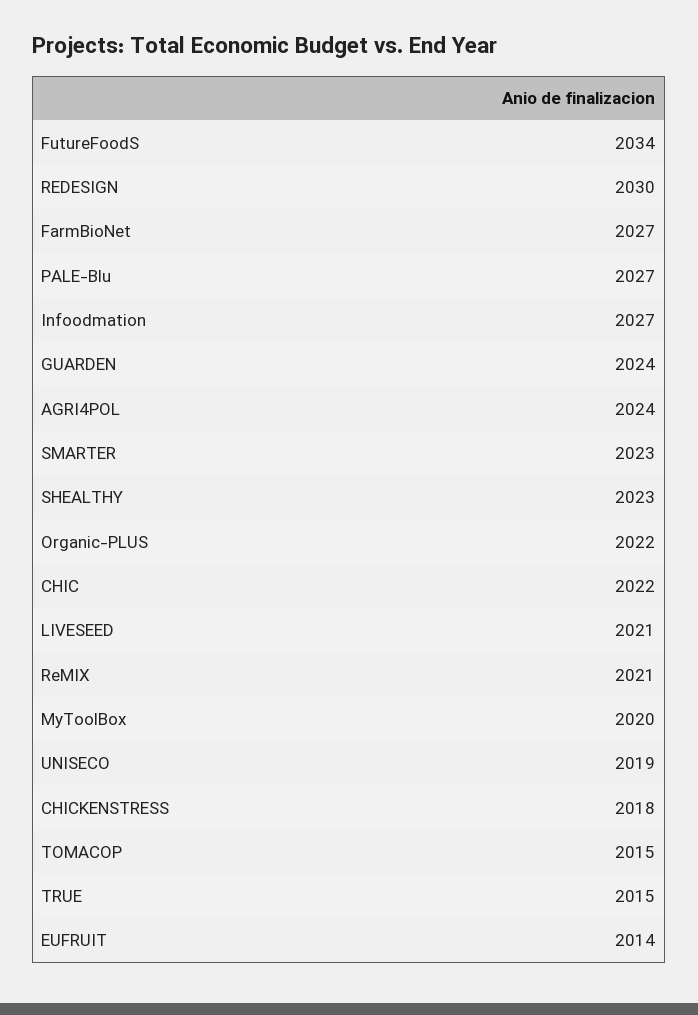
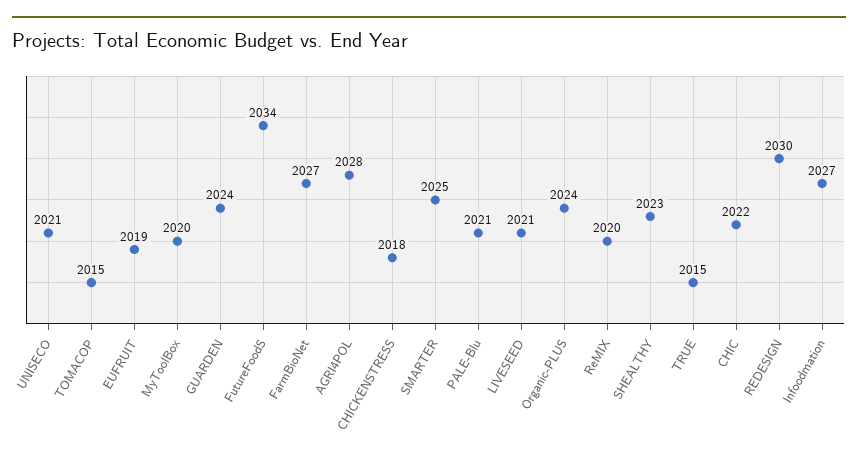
  {
    "FutureFoodS": 2034,
    "REDESIGN": 2030,
    "FarmBioNet": 2027,
-   "PALE-Blu": 2027,
+   "PALE-Blu": 2021,
    "Infoodmation": 2027,
    "GUARDEN": 2024,
-   "AGRI4POL": 2024,
+   "AGRI4POL": 2028,
-   "SMARTER": 2023,
+   "SMARTER": 2025,
    "SHEALTHY": 2023,
-   "Organic-PLUS": 2022,
+   "Organic-PLUS": 2024,
    "CHIC": 2022,
    "LIVESEED": 2021,
-   "ReMIX": 2021,
+   "ReMIX": 2020,
    "MyToolBox": 2020,
-   "UNISECO": 2019,
+   "UNISECO": 2021,
    "CHICKENSTRESS": 2018,
    "TOMACOP": 2015,
    "TRUE": 2015,
-   "EUFRUIT": 2014
+   "EUFRUIT": 2019
  }

